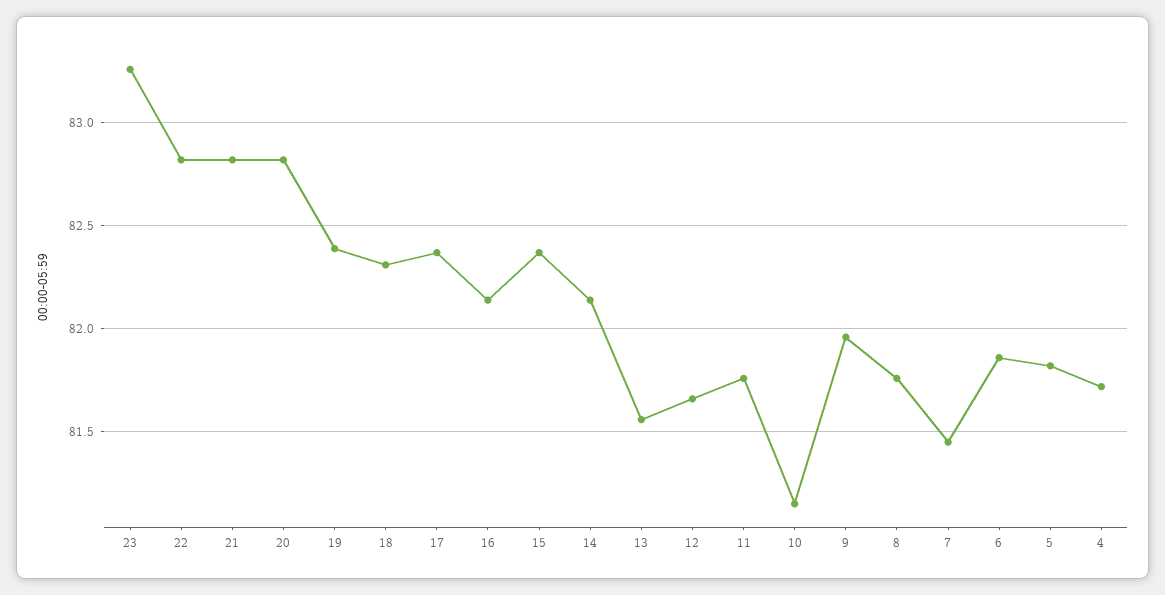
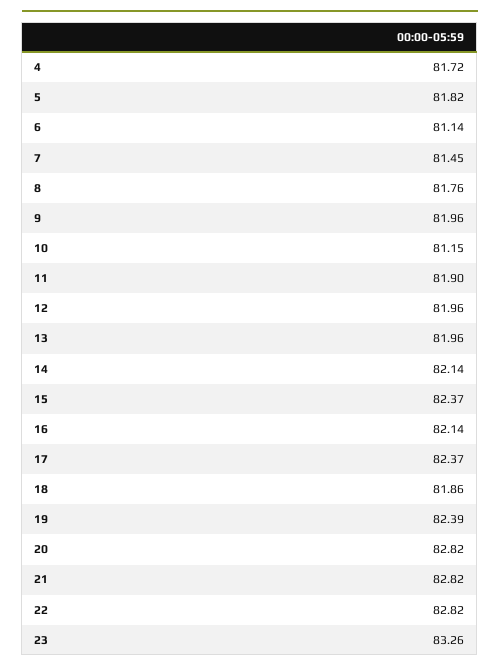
  {
    "23": 83.26,
    "22": 82.82,
    "21": 82.82,
    "20": 82.82,
    "19": 82.39,
-   "18": 82.3,
+   "18": 81.86,
    "17": 82.37,
    "16": 82.14,
    "15": 82.37,
    "14": 82.14,
-   "13": 81.55,
+   "13": 81.96,
-   "12": 81.65,
+   "12": 81.96,
-   "11": 81.75,
+   "11": 81.9,
    "10": 81.15,
    "9": 81.96,
    "8": 81.76,
    "7": 81.45,
-   "6": 81.85,
+   "6": 81.14,
    "5": 81.82,
    "4": 81.72
  }

